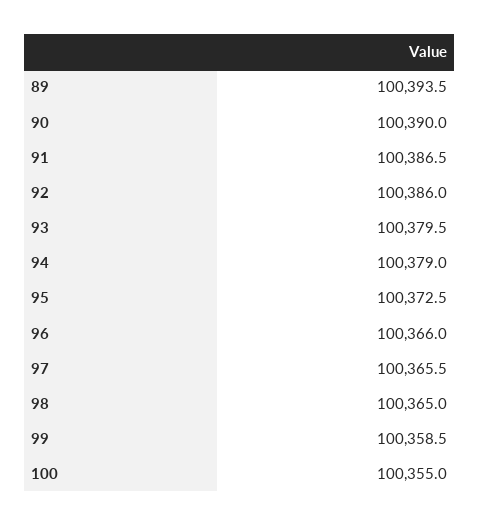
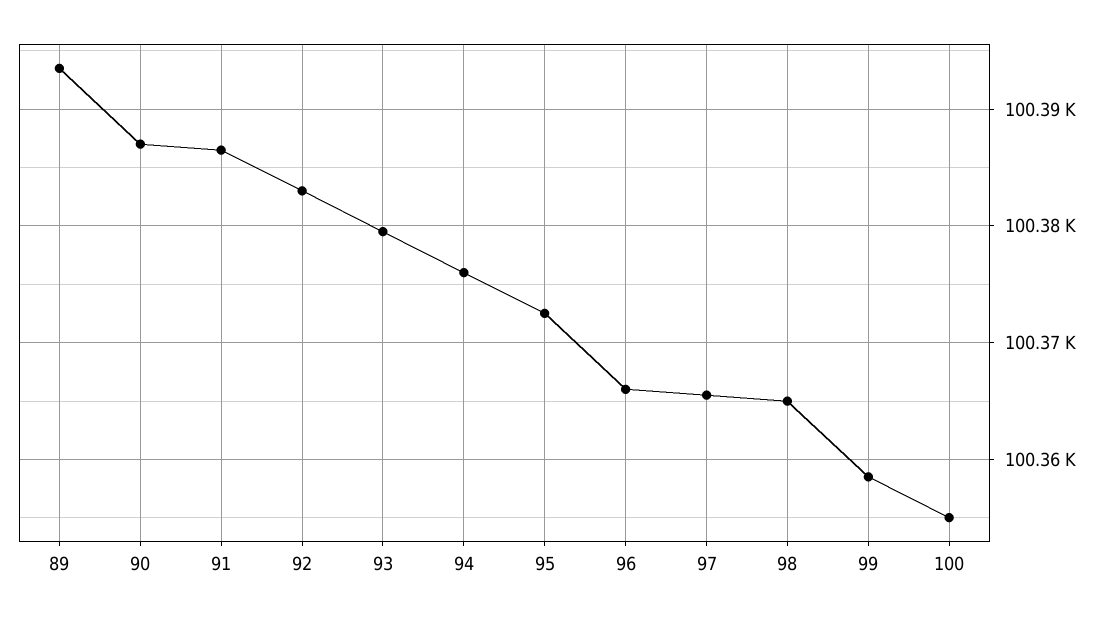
  {
    "89": 100393.5,
-   "90": 100390,
+   "90": 100387,
    "91": 100386.5,
-   "92": 100386,
+   "92": 100383,
    "93": 100379.5,
-   "94": 100379,
+   "94": 100376,
    "95": 100372.5,
    "96": 100366,
    "97": 100365.5,
    "98": 100365,
    "99": 100358.5,
    "100": 100355
  }

